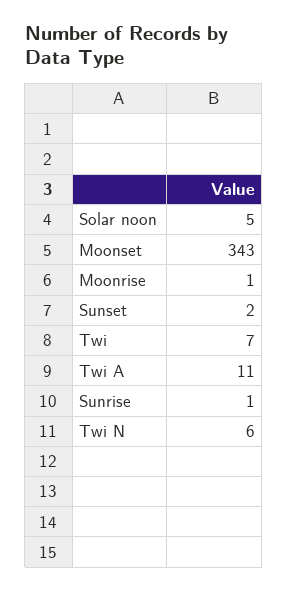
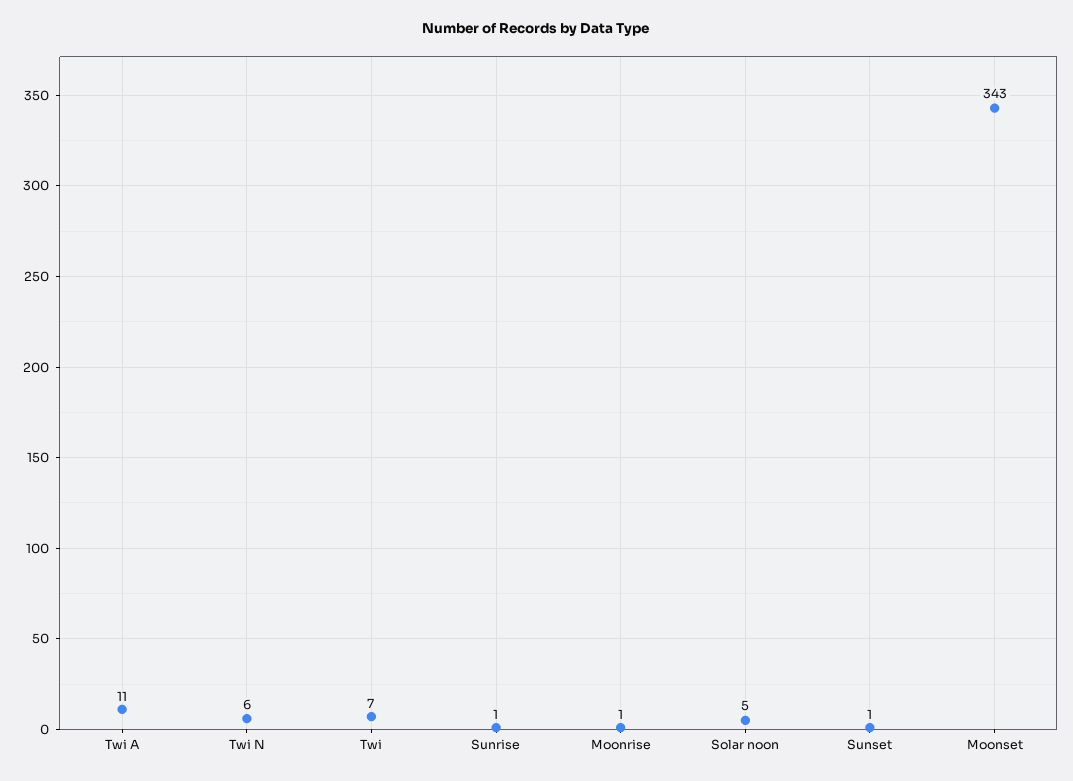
  {
    "Solar noon": 5,
    "Moonset": 343,
    "Moonrise": 1,
-   "Sunset": 2,
+   "Sunset": 1,
    "Twi": 7,
    "Twi A": 11,
    "Sunrise": 1,
    "Twi N": 6
  }

